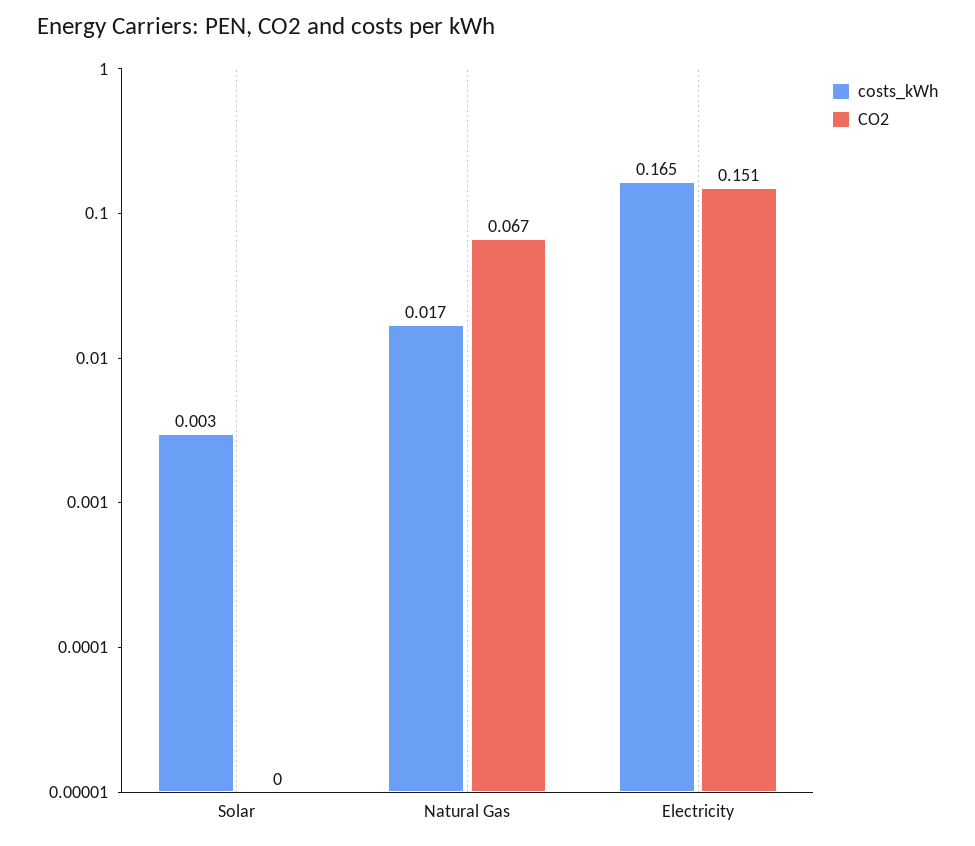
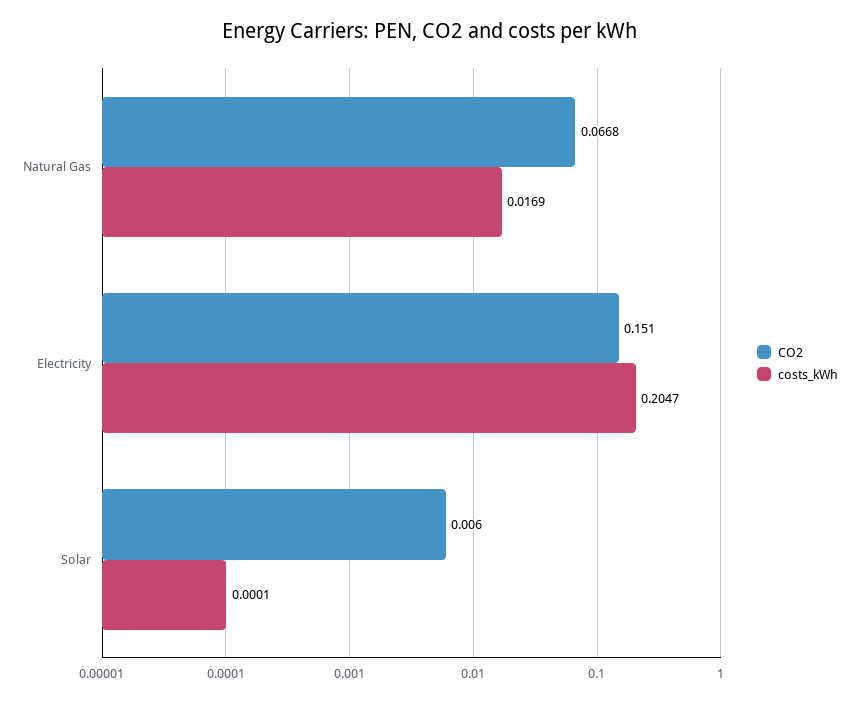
  {
    "costs_kWh": {
-     "Solar": 0.003,
+     "Solar": 0.0001,
      "Natural Gas": 0.0169,
-     "Electricity": 0.165
+     "Electricity": 0.2047
    },
    "CO2": {
-     "Solar": 0,
+     "Solar": 0.006,
      "Natural Gas": 0.0668,
      "Electricity": 0.151
    }
  }

